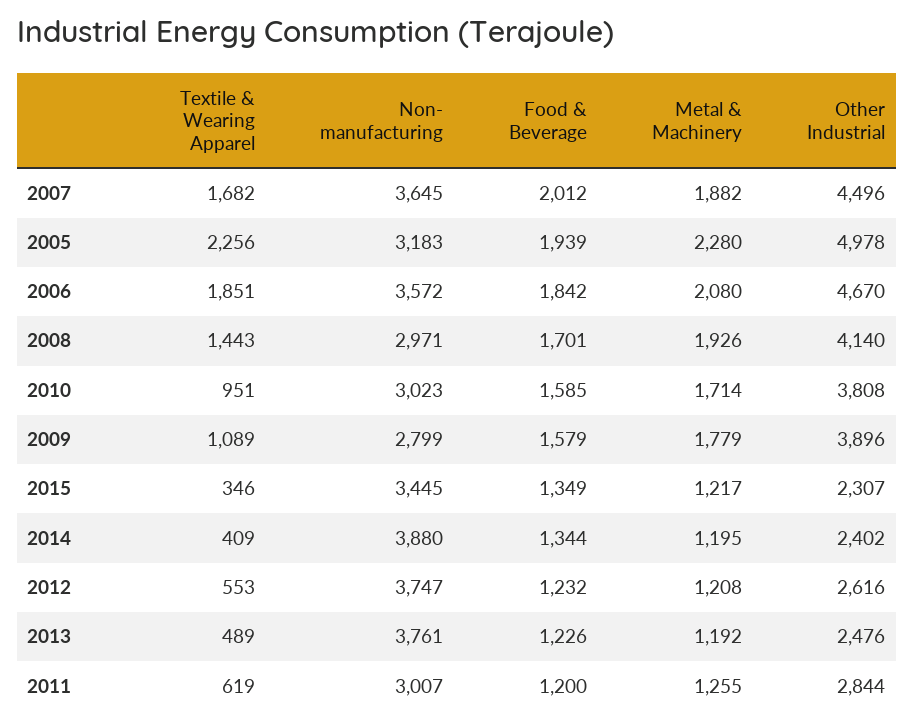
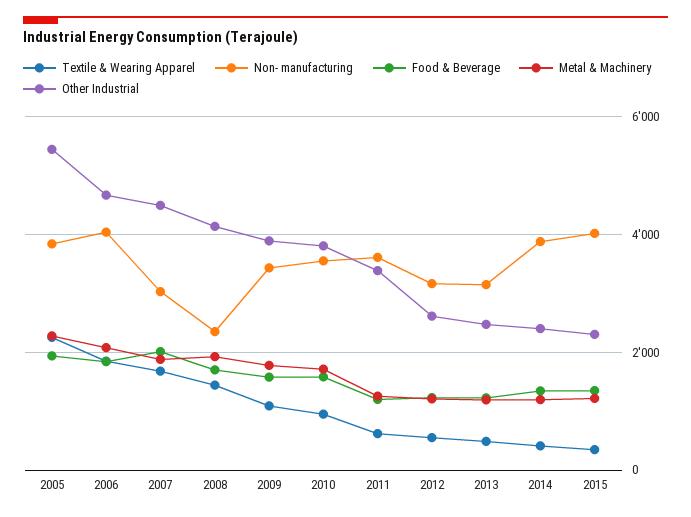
  {
    "Textile & Wearing Apparel": {
      "2007": 1682,
      "2005": 2256,
      "2006": 1851,
      "2008": 1443,
      "2010": 951,
      "2009": 1089,
      "2015": 346,
      "2014": 409,
      "2012": 553,
      "2013": 489,
      "2011": 619
    },
    "Non- manufacturing": {
-     "2007": 3645,
+     "2007": 3000,
-     "2005": 3183,
+     "2005": 3800,
-     "2006": 3572,
+     "2006": 4000,
-     "2008": 2971,
+     "2008": 2400,
-     "2010": 3023,
+     "2010": 3600,
-     "2009": 2799,
+     "2009": 3400,
-     "2015": 3445,
+     "2015": 4000,
      "2014": 3880,
-     "2012": 3747,
+     "2012": 3200,
-     "2013": 3761,
+     "2013": 3200,
-     "2011": 3007
+     "2011": 3600
    },
    "Food & Beverage": {
      "2007": 2012,
      "2005": 1939,
      "2006": 1842,
      "2008": 1701,
      "2010": 1585,
      "2009": 1579,
      "2015": 1349,
      "2014": 1344,
      "2012": 1232,
      "2013": 1226,
      "2011": 1200
    },
    "Metal & Machinery": {
      "2007": 1882,
      "2005": 2280,
      "2006": 2080,
      "2008": 1926,
      "2010": 1714,
      "2009": 1779,
      "2015": 1217,
      "2014": 1195,
      "2012": 1208,
      "2013": 1192,
      "2011": 1255
    },
    "Other Industrial": {
      "2007": 4496,
-     "2005": 4978,
+     "2005": 5400,
      "2006": 4670,
      "2008": 4140,
      "2010": 3808,
      "2009": 3896,
      "2015": 2307,
      "2014": 2402,
      "2012": 2616,
      "2013": 2476,
-     "2011": 2844
+     "2011": 3400
    }
  }

